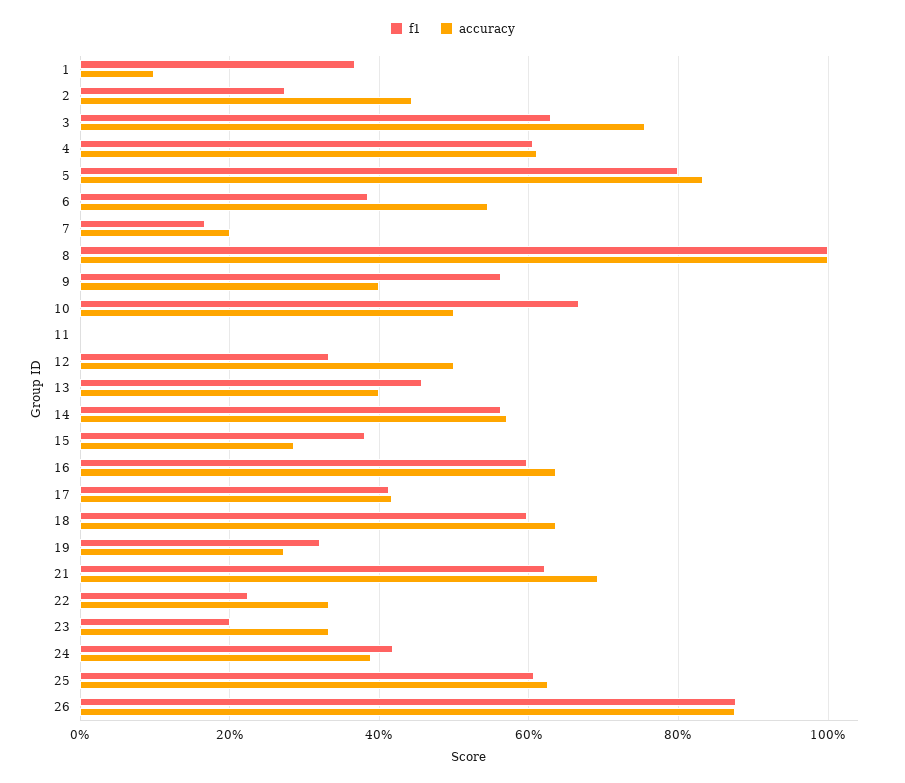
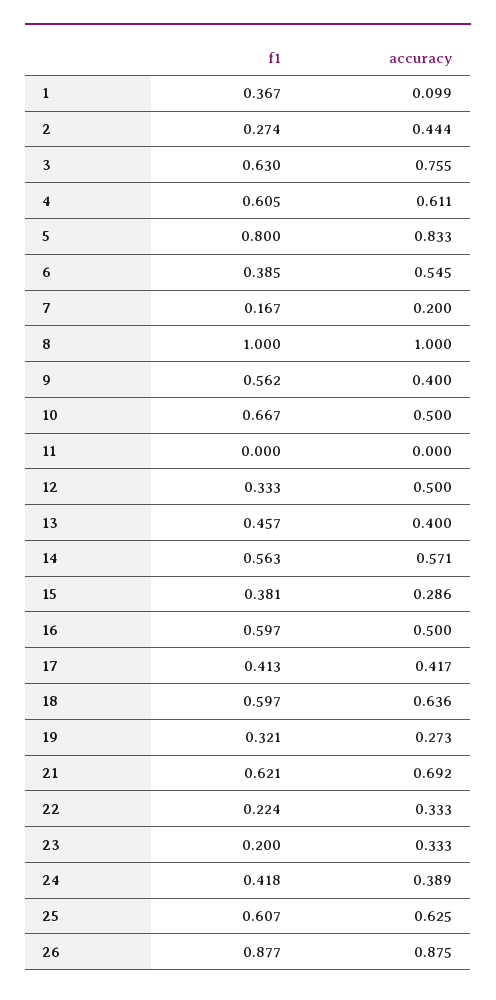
  {
    "f1": {
      "1": 0.367,
      "2": 0.274,
      "3": 0.63,
      "4": 0.605,
      "5": 0.8,
      "6": 0.385,
      "7": 0.167,
      "8": 1,
      "9": 0.562,
      "10": 0.667,
      "11": 0,
      "12": 0.333,
      "13": 0.457,
      "14": 0.563,
      "15": 0.381,
      "16": 0.597,
      "17": 0.413,
      "18": 0.597,
      "19": 0.321,
      "21": 0.621,
      "22": 0.224,
      "23": 0.2,
      "24": 0.418,
      "25": 0.607,
      "26": 0.877
    },
    "accuracy": {
      "1": 0.099,
      "2": 0.444,
      "3": 0.755,
      "4": 0.611,
      "5": 0.833,
      "6": 0.545,
      "7": 0.2,
      "8": 1,
      "9": 0.4,
      "10": 0.5,
      "11": 0,
      "12": 0.5,
      "13": 0.4,
      "14": 0.571,
      "15": 0.286,
-     "16": 0.64,
+     "16": 0.5,
      "17": 0.417,
      "18": 0.636,
      "19": 0.273,
      "21": 0.692,
      "22": 0.333,
      "23": 0.333,
      "24": 0.389,
      "25": 0.625,
      "26": 0.875
    }
  }

